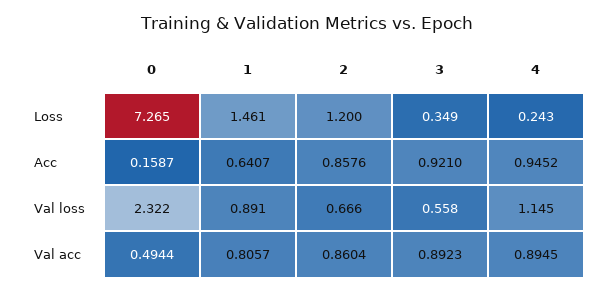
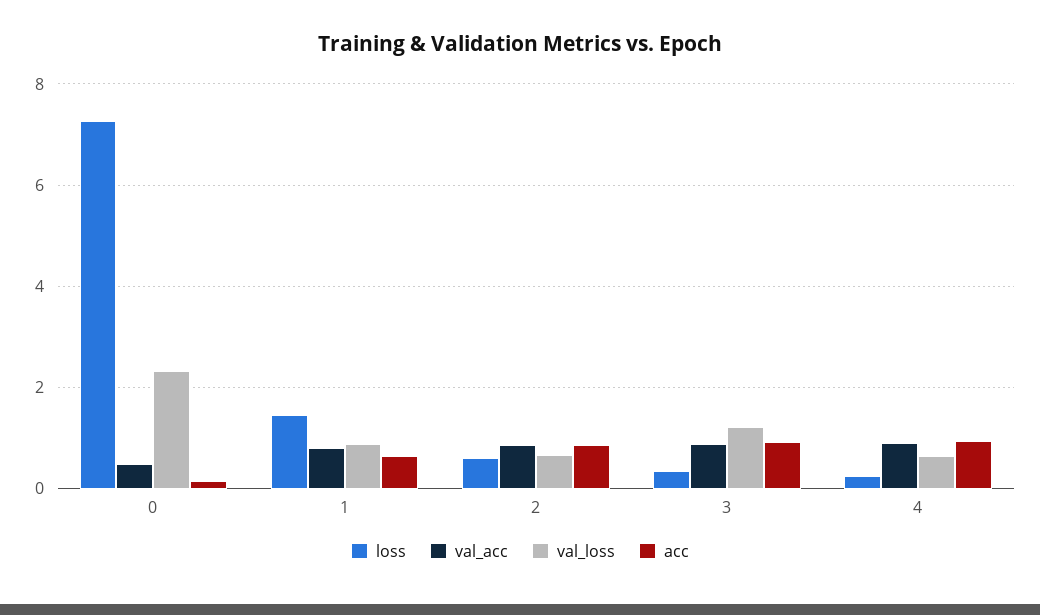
  {
    "Loss": {
      "0": 7.265,
      "1": 1.461,
-     "2": 1.2,
+     "2": 0.6,
      "3": 0.349,
      "4": 0.243
    },
    "Acc": {
      "0": 0.1587,
      "1": 0.6407,
      "2": 0.8576,
      "3": 0.921,
      "4": 0.9452
    },
    "Val loss": {
      "0": 2.322,
      "1": 0.891,
      "2": 0.666,
-     "3": 0.558,
+     "3": 1.2,
-     "4": 1.145
+     "4": 0.6
    },
    "Val acc": {
      "0": 0.4944,
      "1": 0.8057,
      "2": 0.8604,
      "3": 0.8923,
      "4": 0.8945
    }
  }

